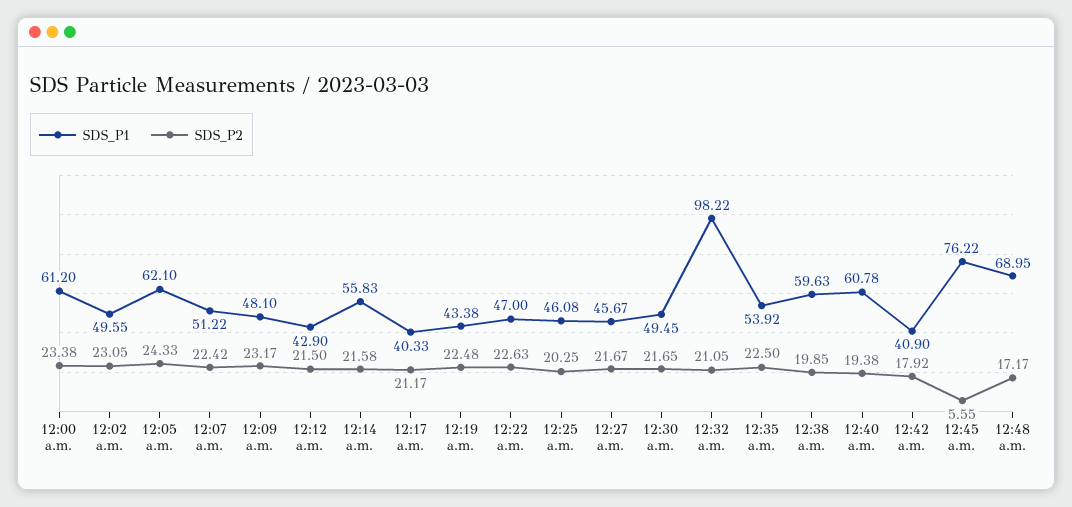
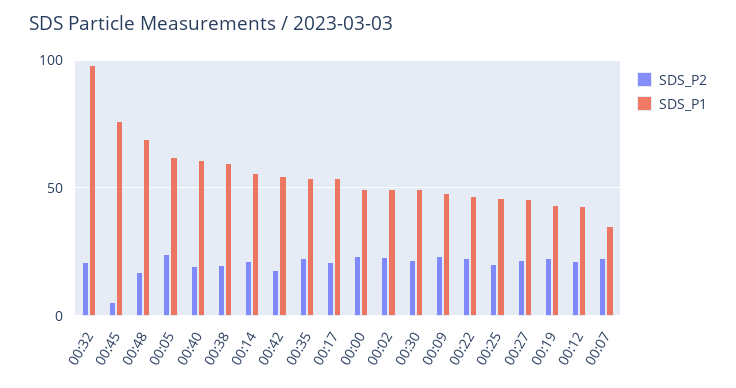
  {
    "SDS_P1": {
-     "12:00 a.m.": 61.2,
+     "12:00 a.m.": 50,
      "12:02 a.m.": 49.55,
      "12:05 a.m.": 62.1,
-     "12:07 a.m.": 51.22,
+     "12:07 a.m.": 35,
      "12:09 a.m.": 48.1,
      "12:12 a.m.": 42.9,
      "12:14 a.m.": 55.83,
-     "12:17 a.m.": 40.33,
+     "12:17 a.m.": 55,
      "12:19 a.m.": 43.38,
      "12:22 a.m.": 47,
      "12:25 a.m.": 46.08,
      "12:27 a.m.": 45.67,
      "12:30 a.m.": 49.45,
      "12:32 a.m.": 98.22,
      "12:35 a.m.": 53.92,
      "12:38 a.m.": 59.63,
      "12:40 a.m.": 60.78,
-     "12:42 a.m.": 40.9,
+     "12:42 a.m.": 55,
      "12:45 a.m.": 76.22,
      "12:48 a.m.": 68.95
    },
    "SDS_P2": {
      "12:00 a.m.": 23.38,
      "12:02 a.m.": 23.05,
      "12:05 a.m.": 24.33,
      "12:07 a.m.": 22.42,
      "12:09 a.m.": 23.17,
      "12:12 a.m.": 21.5,
      "12:14 a.m.": 21.58,
      "12:17 a.m.": 21.17,
      "12:19 a.m.": 22.48,
      "12:22 a.m.": 22.63,
      "12:25 a.m.": 20.25,
      "12:27 a.m.": 21.67,
      "12:30 a.m.": 21.65,
      "12:32 a.m.": 21.05,
      "12:35 a.m.": 22.5,
      "12:38 a.m.": 19.85,
      "12:40 a.m.": 19.38,
      "12:42 a.m.": 17.92,
      "12:45 a.m.": 5.55,
      "12:48 a.m.": 17.17
    }
  }

